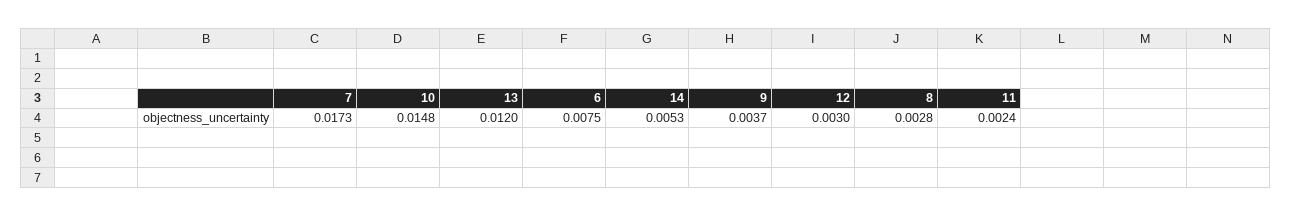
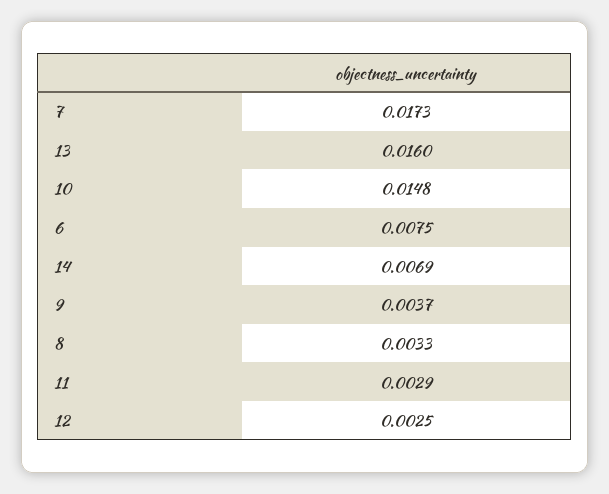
  {
    "7": 0.0173,
    "10": 0.0148,
-   "13": 0.012,
+   "13": 0.016,
    "6": 0.0075,
-   "14": 0.0053,
+   "14": 0.0069,
    "9": 0.0037,
-   "12": 0.003,
+   "12": 0.0025,
-   "8": 0.0028,
+   "8": 0.0033,
-   "11": 0.0024
+   "11": 0.0029
  }

